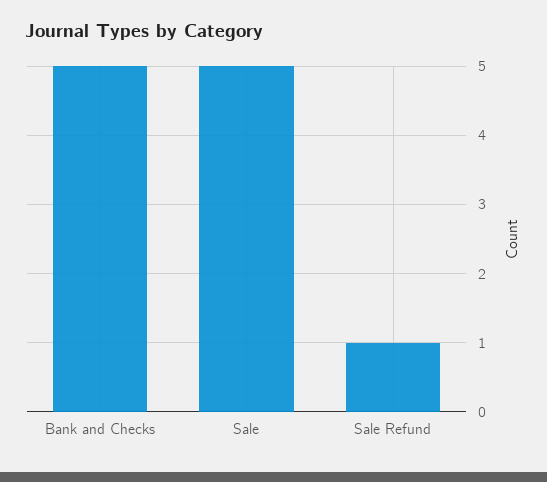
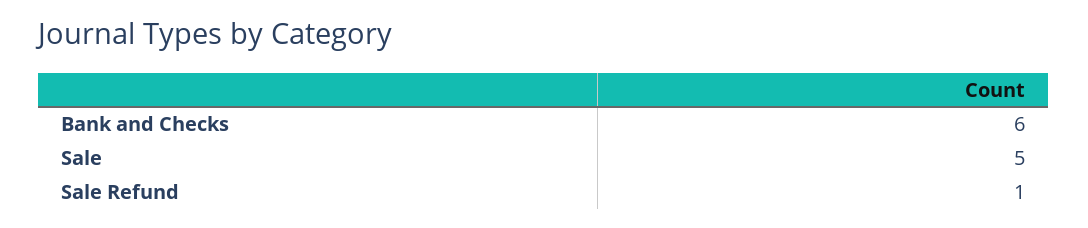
  {
-   "Bank and Checks": 5,
+   "Bank and Checks": 6,
    "Sale": 5,
    "Sale Refund": 1
  }

